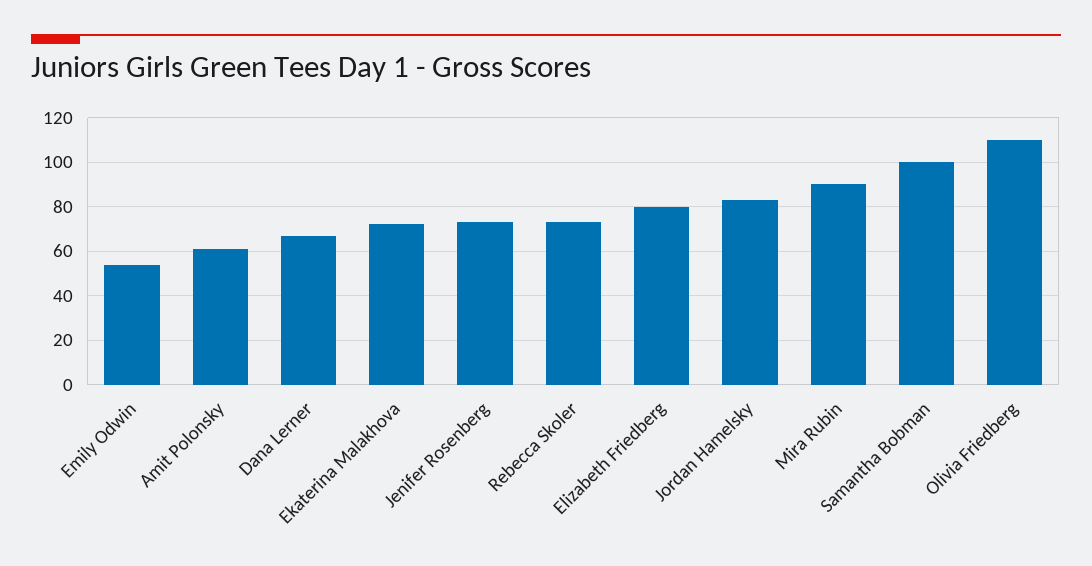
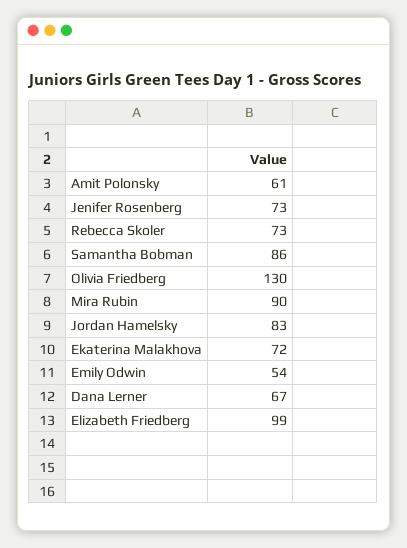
  {
    "Emily Odwin": 54,
    "Amit Polonsky": 61,
    "Dana Lerner": 67,
    "Ekaterina Malakhova": 72,
    "Jenifer Rosenberg": 73,
    "Rebecca Skoler": 73,
-   "Elizabeth Friedberg": 80,
+   "Elizabeth Friedberg": 99,
    "Jordan Hamelsky": 83,
    "Mira Rubin": 90,
-   "Samantha Bobman": 100,
+   "Samantha Bobman": 86,
-   "Olivia Friedberg": 110
+   "Olivia Friedberg": 130
  }

